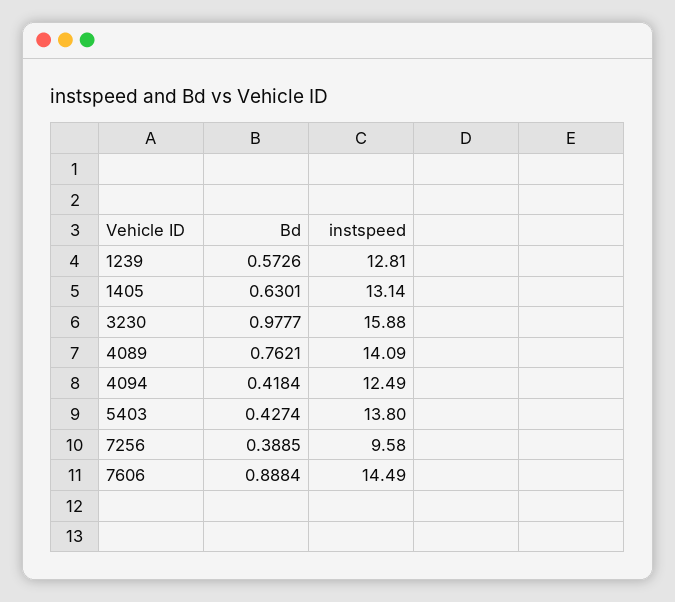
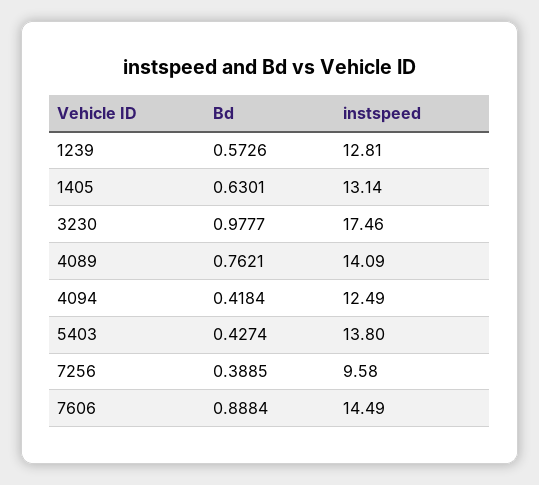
  {
    "Bd": {
      "1239": 0.5726,
      "1405": 0.6301,
      "3230": 0.9777,
      "4089": 0.7621,
      "4094": 0.4184,
      "5403": 0.4274,
      "7256": 0.3885,
      "7606": 0.8884
    },
    "instspeed": {
      "1239": 12.81,
      "1405": 13.14,
-     "3230": 15.88,
+     "3230": 17.46,
      "4089": 14.09,
      "4094": 12.49,
      "5403": 13.8,
      "7256": 9.58,
      "7606": 14.49
    }
  }

